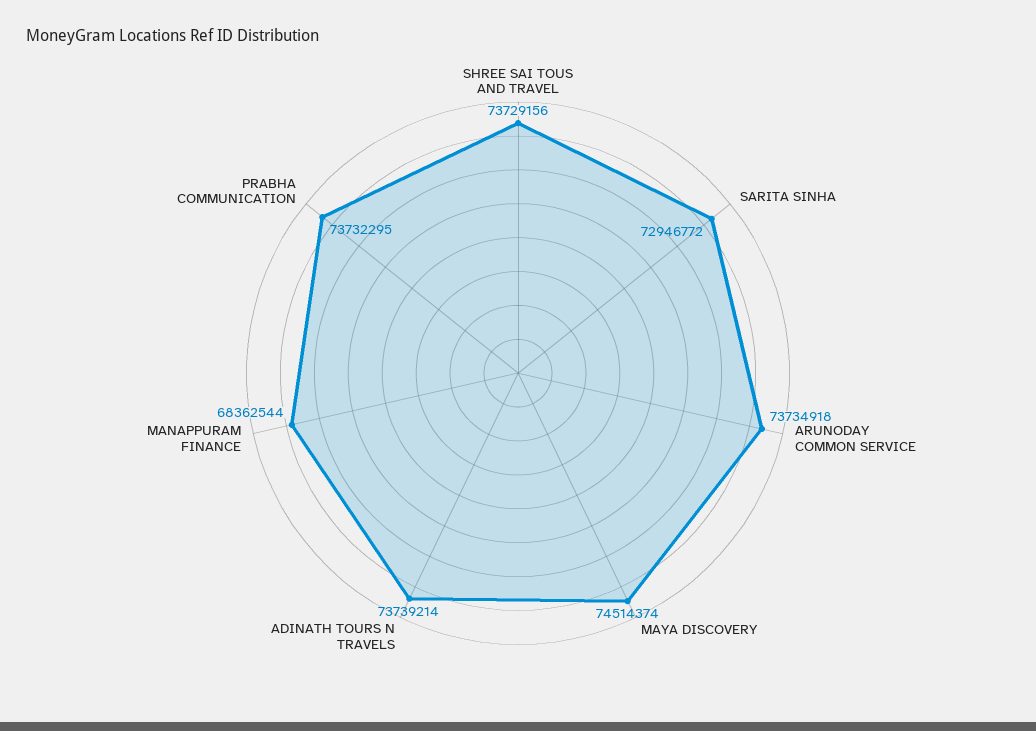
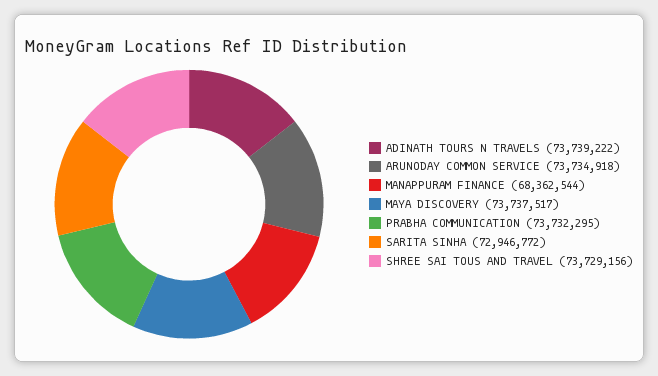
  {
    "SHREE SAI TOUS AND TRAVEL": 73729156,
    "SARITA SINHA": 72946772,
    "ARUNODAY COMMON SERVICE": 73734918,
-   "MAYA DISCOVERY": 74514374,
+   "MAYA DISCOVERY": 73737517,
-   "ADINATH TOURS N TRAVELS": 73739214,
+   "ADINATH TOURS N TRAVELS": 73739222,
    "MANAPPURAM FINANCE": 68362544,
    "PRABHA COMMUNICATION": 73732295
  }

